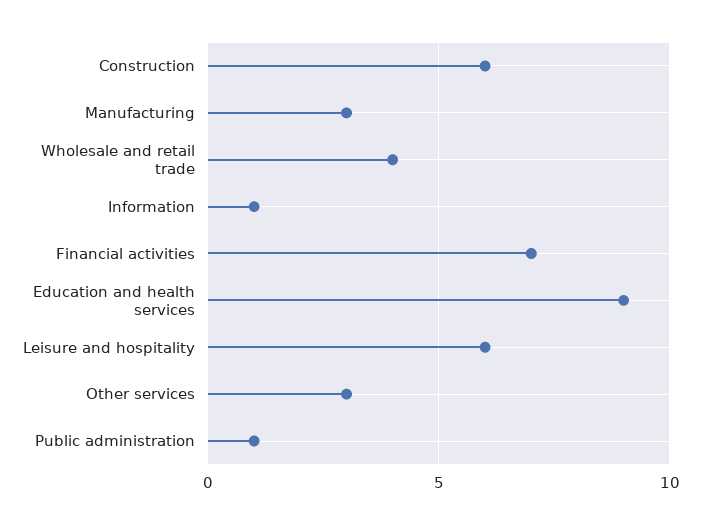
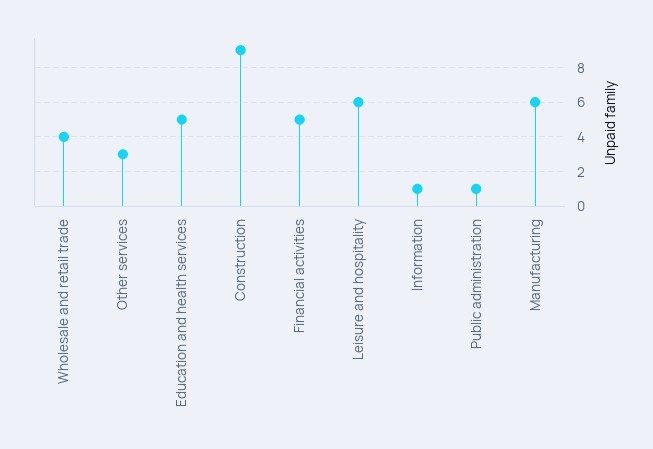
  {
-   "Construction": 6,
+   "Construction": 9,
-   "Manufacturing": 3,
+   "Manufacturing": 6,
    "Wholesale and retail trade": 4,
    "Information": 1,
-   "Financial activities": 7,
+   "Financial activities": 5,
-   "Education and health services": 9,
+   "Education and health services": 5,
    "Leisure and hospitality": 6,
    "Other services": 3,
    "Public administration": 1
  }

